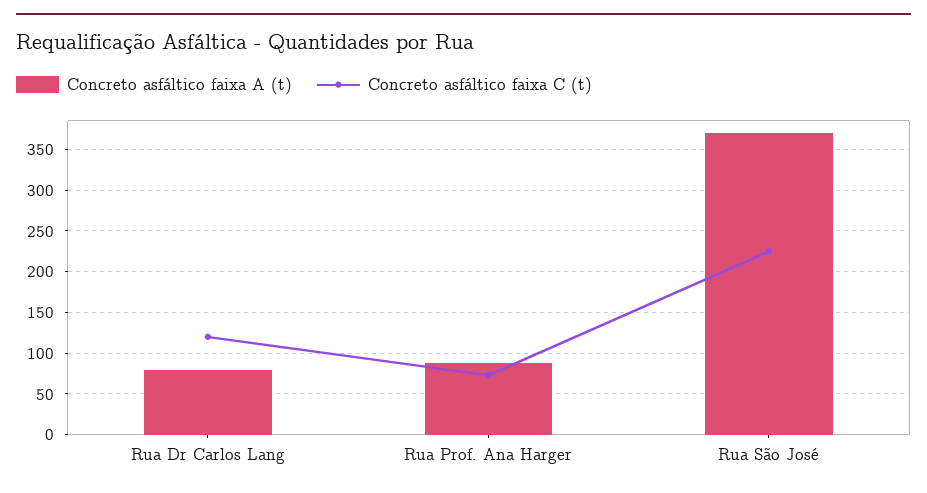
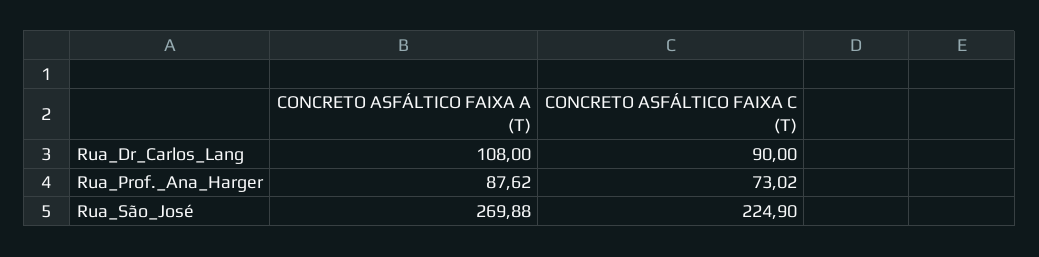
  {
    "Concreto asfáltico faixa A (t)": {
-     "Rua Dr Carlos Lang": 80,
+     "Rua Dr Carlos Lang": 108,
      "Rua Prof. Ana Harger": 87.62,
-     "Rua São José": 370
+     "Rua São José": 269.88
    },
    "Concreto asfáltico faixa C (t)": {
-     "Rua Dr Carlos Lang": 120,
+     "Rua Dr Carlos Lang": 90,
      "Rua Prof. Ana Harger": 73.02,
      "Rua São José": 224.9
    }
  }

